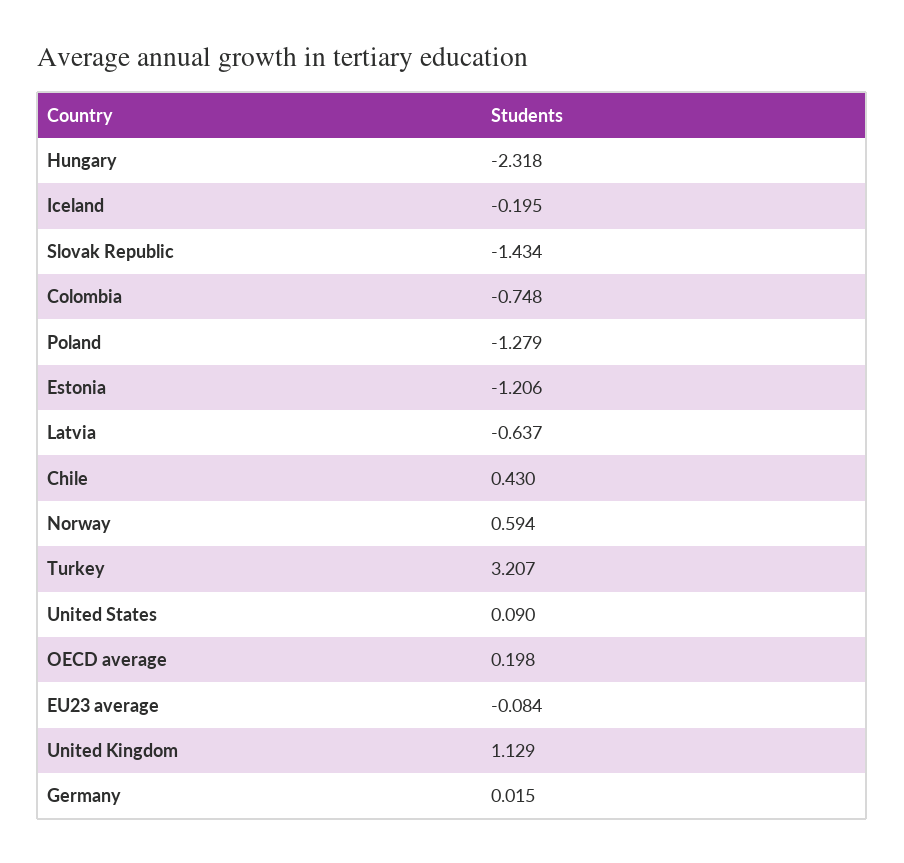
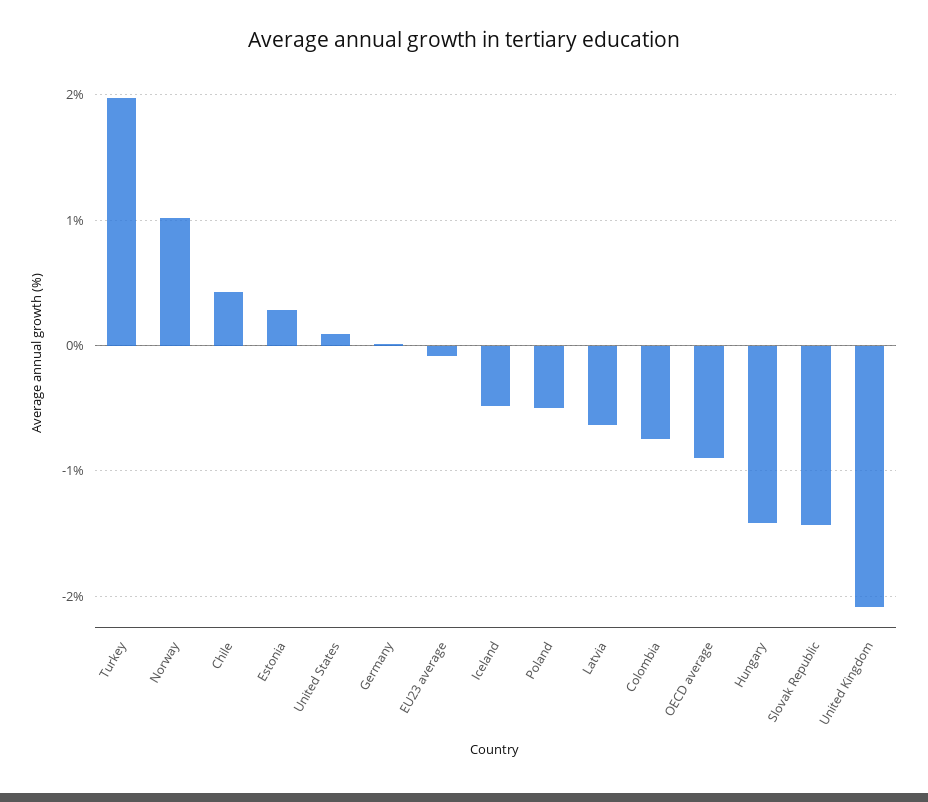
  {
-   "Hungary": -2.318,
+   "Hungary": -1.4,
-   "Iceland": -0.195,
+   "Iceland": -0.5,
    "Slovak Republic": -1.434,
    "Colombia": -0.748,
-   "Poland": -1.279,
+   "Poland": -0.5,
-   "Estonia": -1.206,
+   "Estonia": 0.3,
    "Latvia": -0.637,
    "Chile": 0.43,
-   "Norway": 0.594,
+   "Norway": 1,
-   "Turkey": 3.207,
+   "Turkey": 2,
    "United States": 0.09,
-   "OECD average": 0.198,
+   "OECD average": -0.9,
    "EU23 average": -0.084,
-   "United Kingdom": 1.129,
+   "United Kingdom": -2.1,
    "Germany": 0.015
  }

